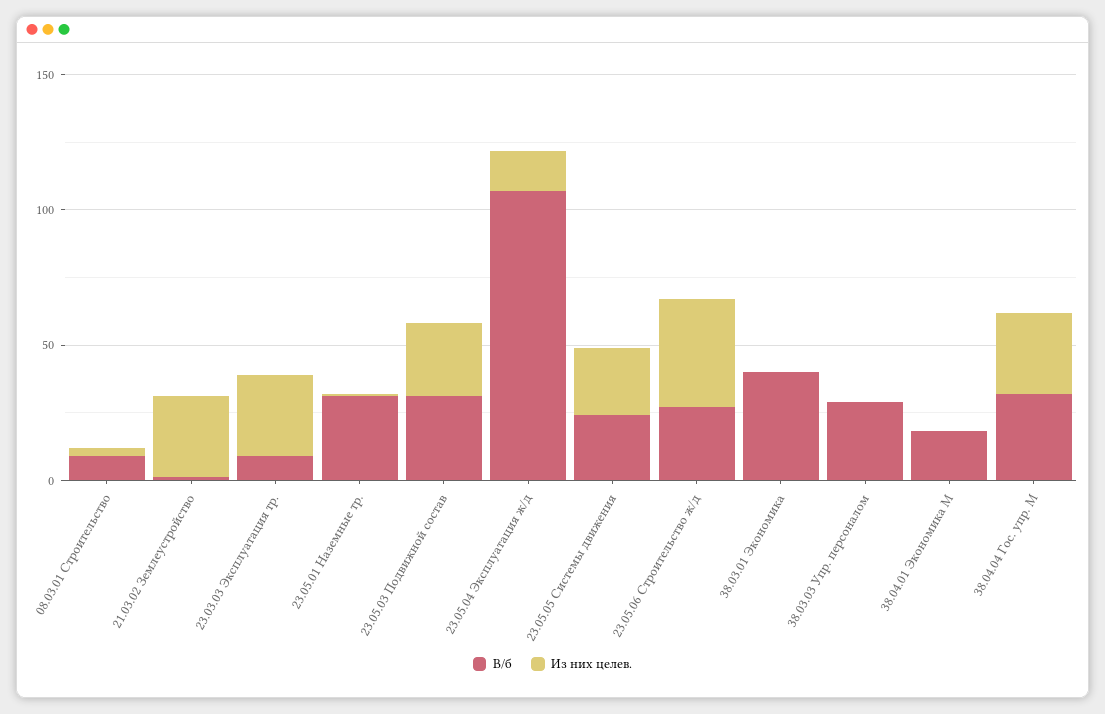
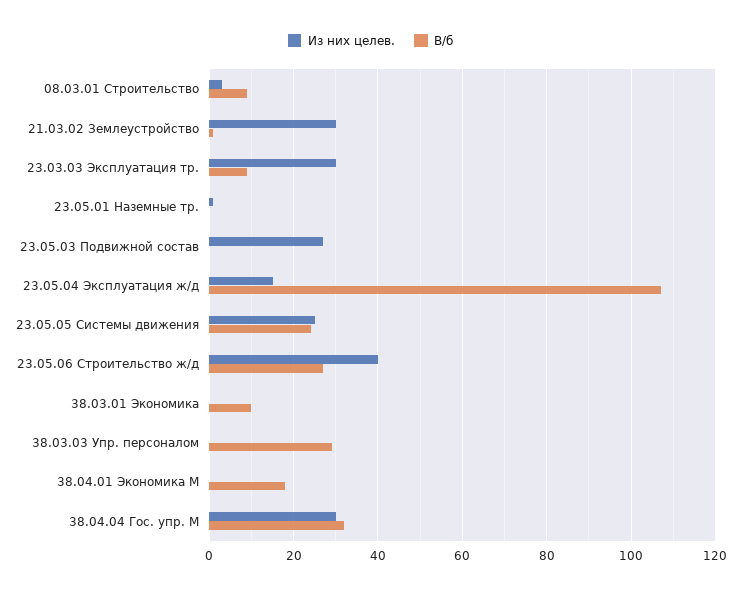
  {
    "В/б": {
      "08.03.01 Строительство": 10,
      "21.03.02 Землеустройство": 0,
      "23.03.03 Эксплуатация тр.": 10,
-     "23.05.01 Наземные тр.": 30,
+     "23.05.01 Наземные тр.": 0,
-     "23.05.03 Подвижной состав": 30,
+     "23.05.03 Подвижной состав": 0,
      "23.05.04 Эксплуатация ж/д": 105,
      "23.05.05 Системы движения": 25,
      "23.05.06 Строительство ж/д": 25,
-     "38.03.01 Экономика": 40,
+     "38.03.01 Экономика": 10,
      "38.03.03 Упр. персоналом": 30,
      "38.04.01 Экономика М": 20,
      "38.04.04 Гос. упр. М": 30
    },
    "Из них целев.": {
      "08.03.01 Строительство": 5,
      "21.03.02 Землеустройство": 30,
      "23.03.03 Эксплуатация тр.": 30,
      "23.05.01 Наземные тр.": 0,
      "23.05.03 Подвижной состав": 25,
      "23.05.04 Эксплуатация ж/д": 15,
      "23.05.05 Системы движения": 25,
      "23.05.06 Строительство ж/д": 40,
      "38.03.01 Экономика": 0,
      "38.03.03 Упр. персоналом": 0,
      "38.04.01 Экономика М": 0,
      "38.04.04 Гос. упр. М": 30
    }
  }

